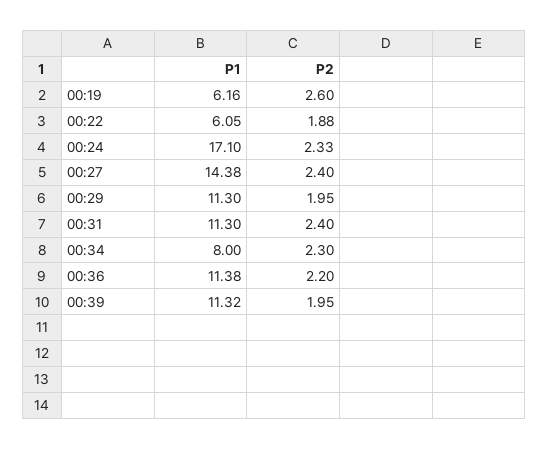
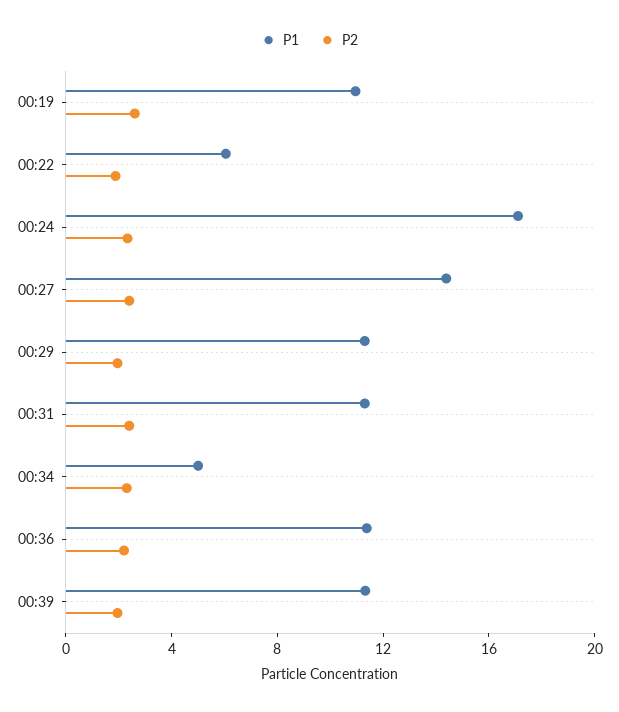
  {
    "P1": {
-     "00:19": 6.16,
+     "00:19": 11,
      "00:22": 6.05,
      "00:24": 17.1,
      "00:27": 14.38,
      "00:29": 11.3,
      "00:31": 11.3,
-     "00:34": 8,
+     "00:34": 5,
      "00:36": 11.38,
      "00:39": 11.32
    },
    "P2": {
      "00:19": 2.6,
      "00:22": 1.88,
      "00:24": 2.33,
      "00:27": 2.4,
      "00:29": 1.95,
      "00:31": 2.4,
      "00:34": 2.3,
      "00:36": 2.2,
      "00:39": 1.95
    }
  }

